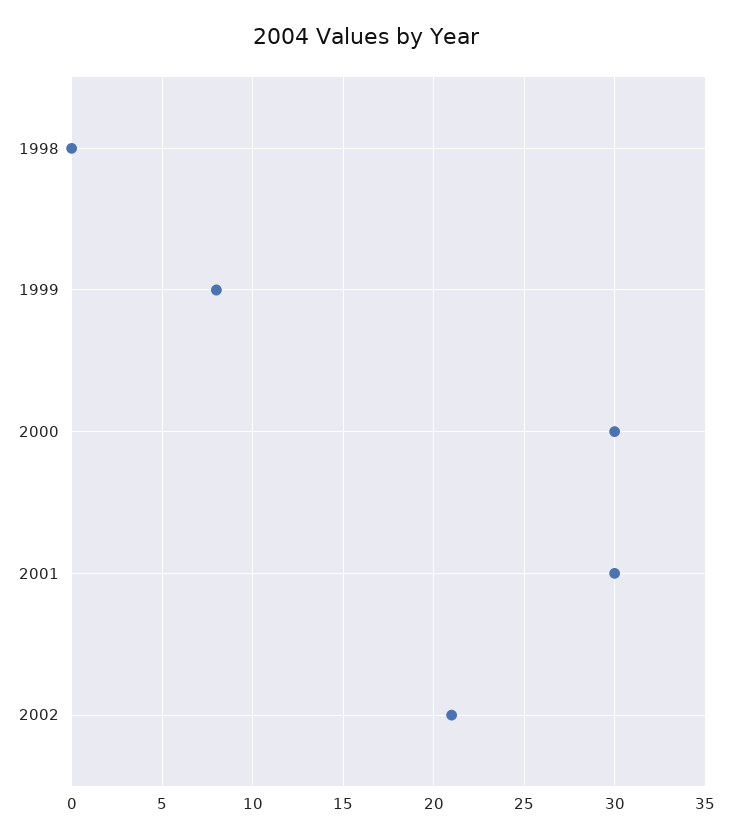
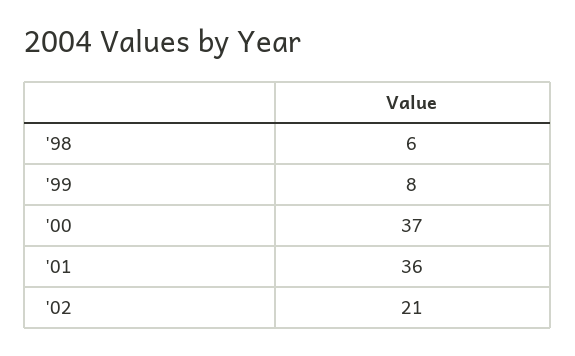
  {
-   "1998": 0,
+   "1998": 6,
    "1999": 8,
-   "2000": 30,
+   "2000": 37,
-   "2001": 30,
+   "2001": 36,
    "2002": 21
  }

